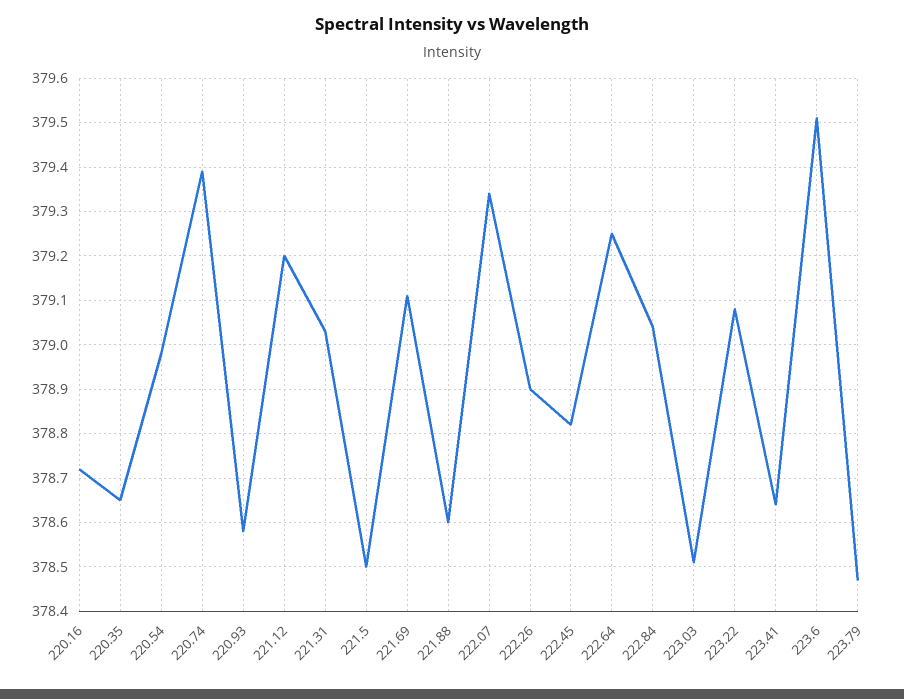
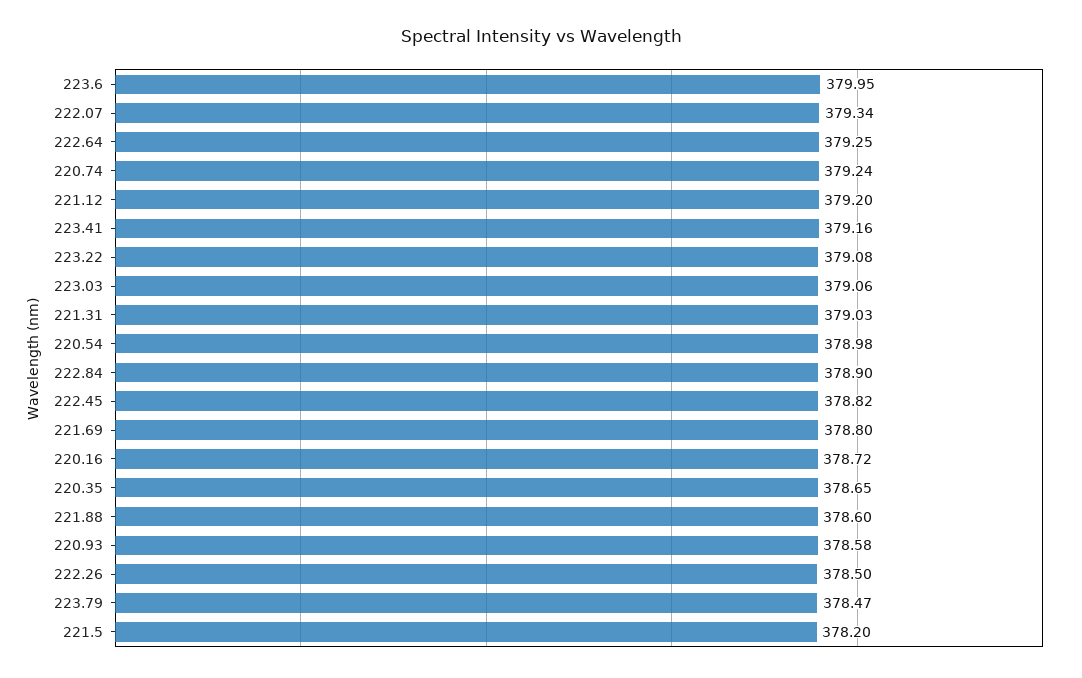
  {
    "220.16": 378.72,
    "220.35": 378.65,
    "220.54": 378.98,
-   "220.74": 379.4,
+   "220.74": 379.24,
    "220.93": 378.58,
    "221.12": 379.2,
    "221.31": 379.03,
-   "221.5": 378.5,
+   "221.5": 378.2,
-   "221.69": 379.1,
+   "221.69": 378.8,
    "221.88": 378.6,
    "222.07": 379.34,
-   "222.26": 378.9,
+   "222.26": 378.5,
    "222.45": 378.82,
    "222.64": 379.25,
-   "222.84": 379.05,
+   "222.84": 378.9,
-   "223.03": 378.5,
+   "223.03": 379.06,
    "223.22": 379.08,
-   "223.41": 378.65,
+   "223.41": 379.16,
-   "223.6": 379.5,
+   "223.6": 379.95,
    "223.79": 378.47
  }

